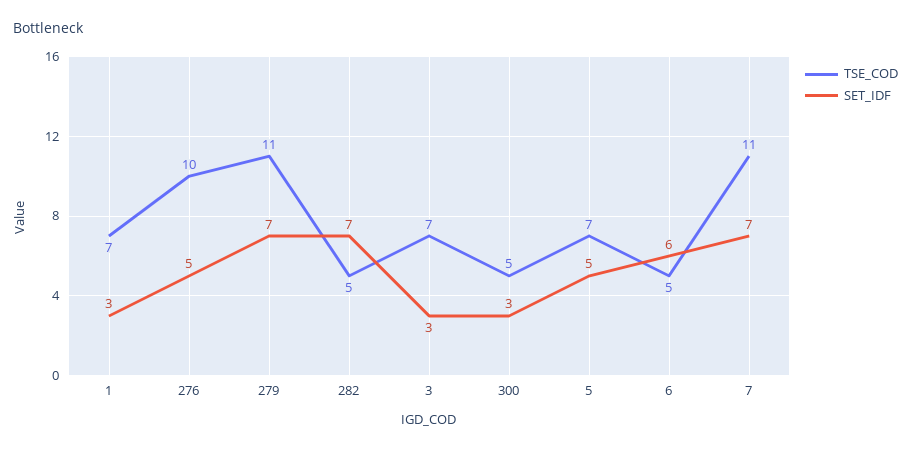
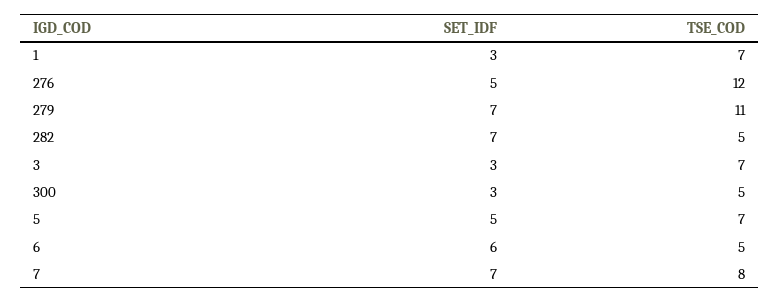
  {
    "TSE_COD": {
      "1": 7,
-     "276": 10,
+     "276": 12,
      "279": 11,
      "282": 5,
      "3": 7,
      "300": 5,
      "5": 7,
      "6": 5,
-     "7": 11
+     "7": 8
    },
    "SET_IDF": {
      "1": 3,
      "276": 5,
      "279": 7,
      "282": 7,
      "3": 3,
      "300": 3,
      "5": 5,
      "6": 6,
      "7": 7
    }
  }

